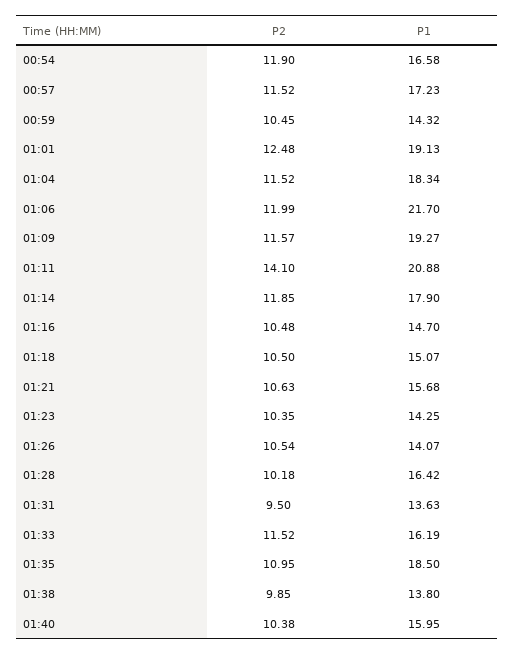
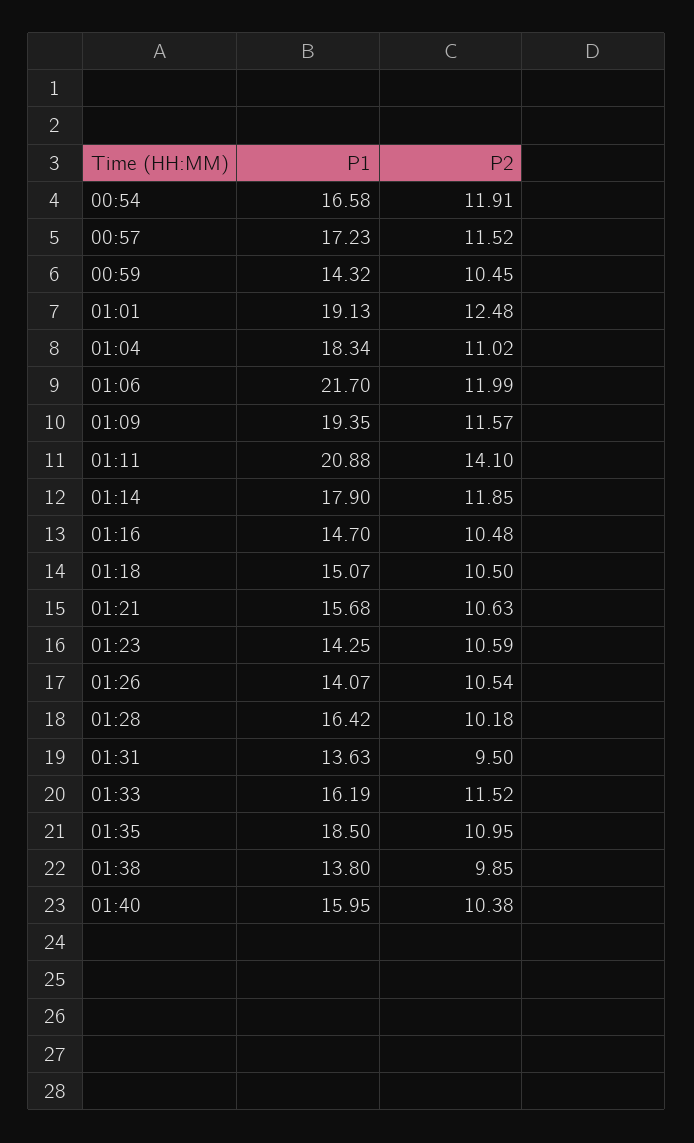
  {
    "P2": {
-     "00:54": 11.9,
+     "00:54": 11.91,
      "00:57": 11.52,
      "00:59": 10.45,
      "01:01": 12.48,
-     "01:04": 11.52,
+     "01:04": 11.02,
      "01:06": 11.99,
      "01:09": 11.57,
      "01:11": 14.1,
      "01:14": 11.85,
      "01:16": 10.48,
      "01:18": 10.5,
      "01:21": 10.63,
-     "01:23": 10.35,
+     "01:23": 10.59,
      "01:26": 10.54,
      "01:28": 10.18,
      "01:31": 9.5,
      "01:33": 11.52,
      "01:35": 10.95,
      "01:38": 9.85,
      "01:40": 10.38
    },
    "P1": {
      "00:54": 16.58,
      "00:57": 17.23,
      "00:59": 14.32,
      "01:01": 19.13,
      "01:04": 18.34,
      "01:06": 21.7,
-     "01:09": 19.27,
+     "01:09": 19.35,
      "01:11": 20.88,
      "01:14": 17.9,
      "01:16": 14.7,
      "01:18": 15.07,
      "01:21": 15.68,
      "01:23": 14.25,
      "01:26": 14.07,
      "01:28": 16.42,
      "01:31": 13.63,
      "01:33": 16.19,
      "01:35": 18.5,
      "01:38": 13.8,
      "01:40": 15.95
    }
  }

